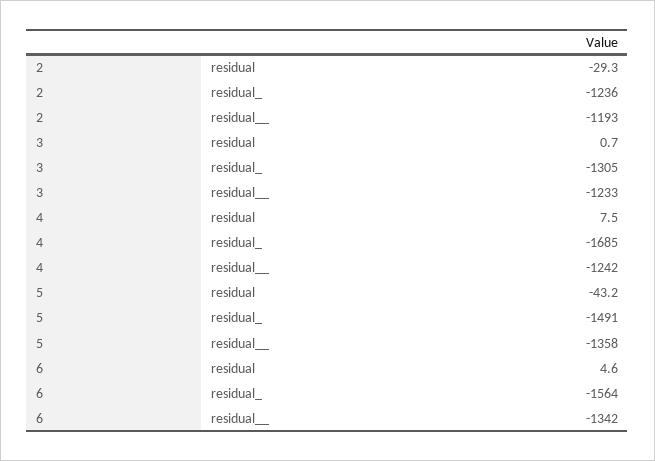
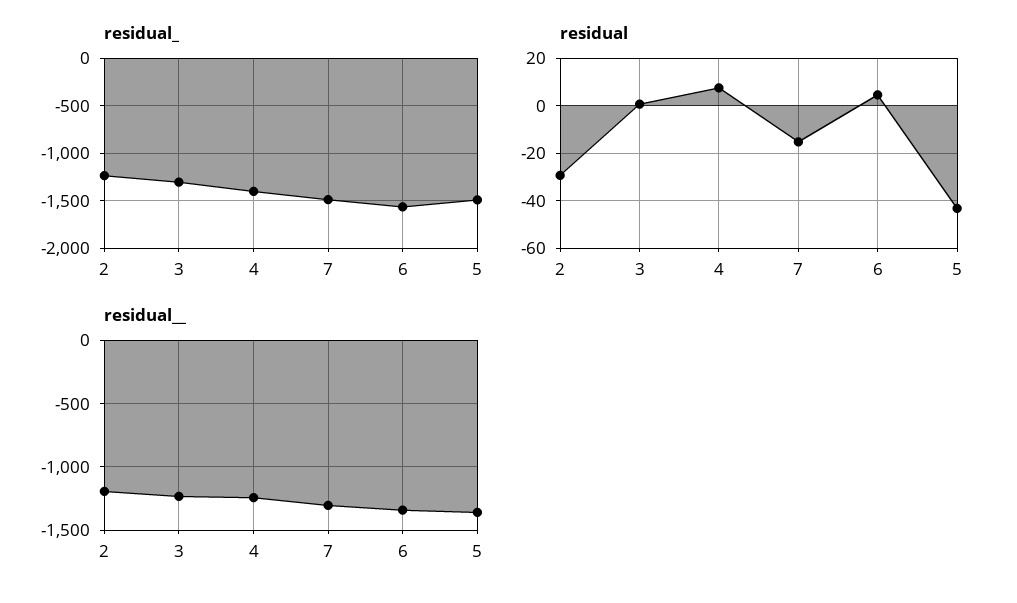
  {
    "residual": {
      "2": -29.3,
      "3": 0.7,
      "4": 7.5,
      "5": -43.2,
-     "6": 4.6
+     "6": 4.6,
+     "7": -15
    },
    "residual_": {
      "2": -1236,
      "3": -1305,
-     "4": -1685,
+     "4": -1400,
      "5": -1491,
-     "6": -1564
+     "6": -1564,
+     "7": -1500
    },
    "residual__": {
      "2": -1193,
      "3": -1233,
      "4": -1242,
      "5": -1358,
-     "6": -1342
+     "6": -1342,
+     "7": -1300
    }
  }

